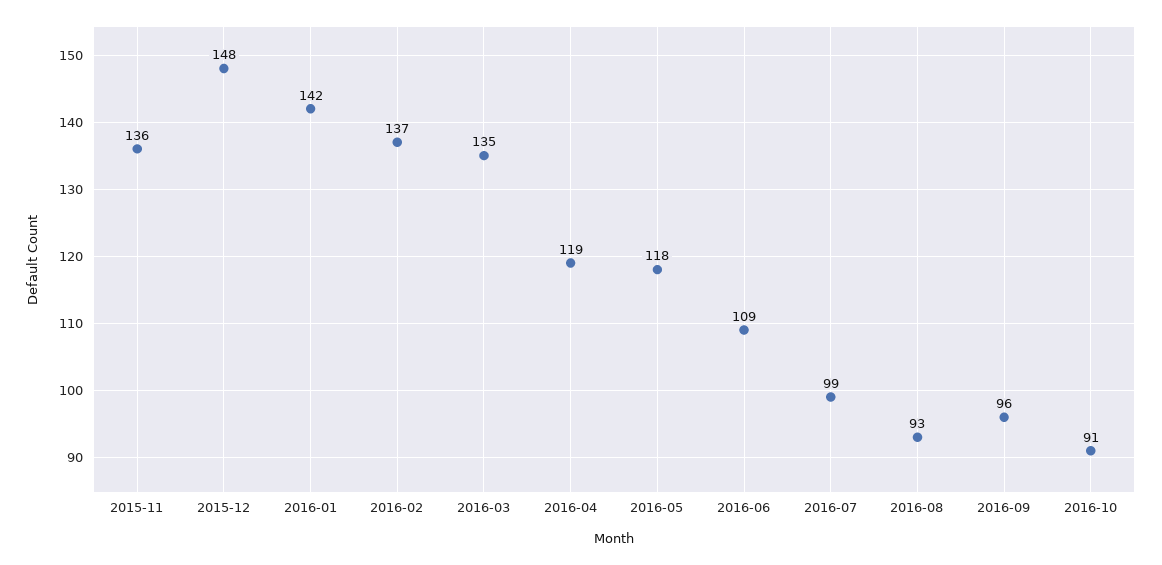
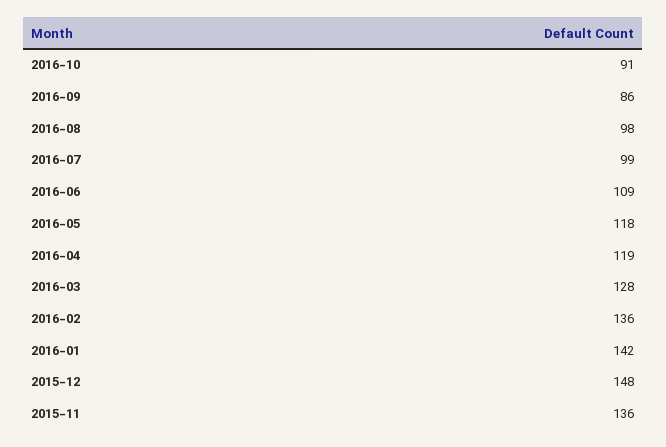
  {
    "2015-11": 136,
    "2015-12": 148,
    "2016-01": 142,
-   "2016-02": 137,
+   "2016-02": 136,
-   "2016-03": 135,
+   "2016-03": 128,
    "2016-04": 119,
    "2016-05": 118,
    "2016-06": 109,
    "2016-07": 99,
-   "2016-08": 93,
+   "2016-08": 98,
-   "2016-09": 96,
+   "2016-09": 86,
    "2016-10": 91
  }

